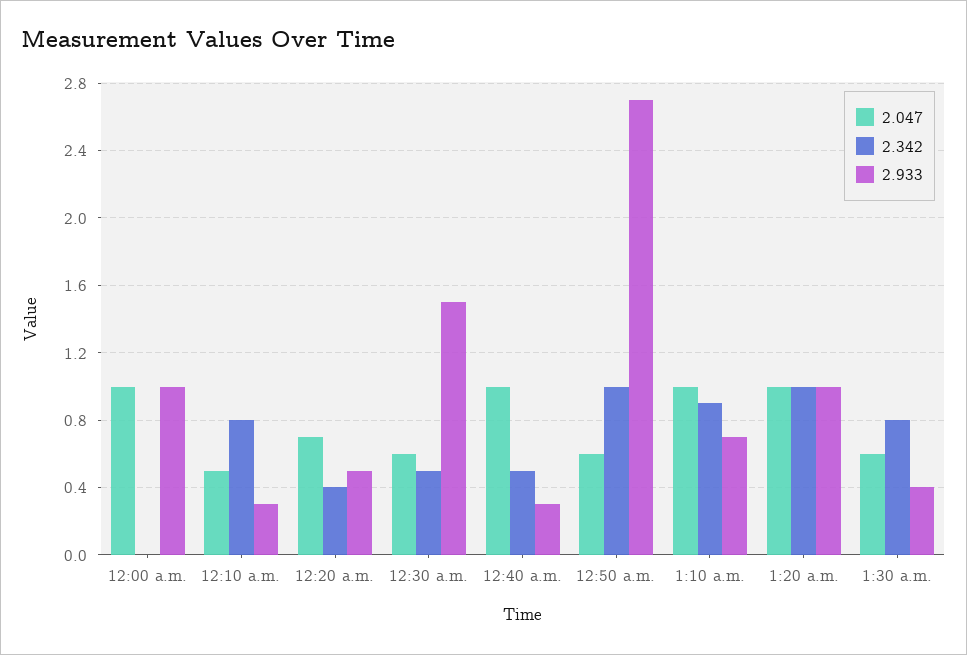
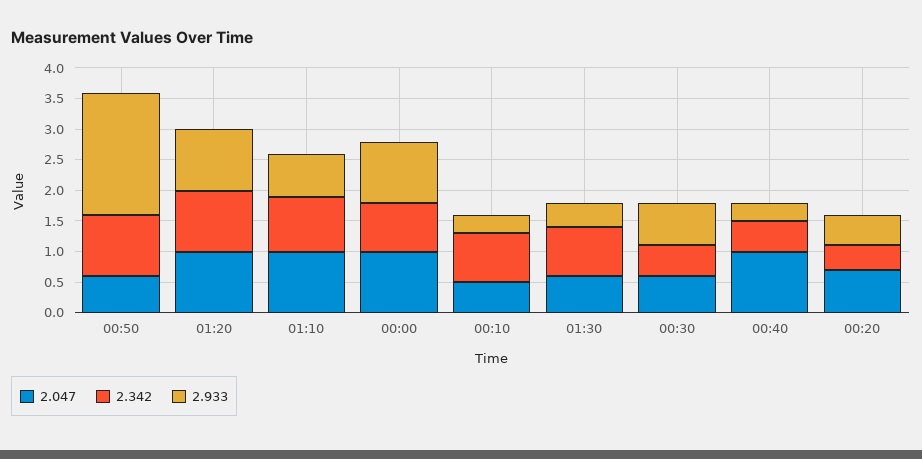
  {
    "2.047": {
      "12:00 a.m.": 1,
      "12:10 a.m.": 0.5,
      "12:20 a.m.": 0.7,
      "12:30 a.m.": 0.6,
      "12:40 a.m.": 1,
      "12:50 a.m.": 0.6,
      "1:10 a.m.": 1,
      "1:20 a.m.": 1,
      "1:30 a.m.": 0.6
    },
    "2.342": {
-     "12:00 a.m.": 0,
+     "12:00 a.m.": 0.75,
      "12:10 a.m.": 0.8,
      "12:20 a.m.": 0.4,
      "12:30 a.m.": 0.5,
      "12:40 a.m.": 0.5,
      "12:50 a.m.": 1,
      "1:10 a.m.": 0.9,
      "1:20 a.m.": 1,
      "1:30 a.m.": 0.8
    },
    "2.933": {
      "12:00 a.m.": 1,
      "12:10 a.m.": 0.3,
      "12:20 a.m.": 0.5,
-     "12:30 a.m.": 1.5,
+     "12:30 a.m.": 0.75,
      "12:40 a.m.": 0.3,
-     "12:50 a.m.": 2.7,
+     "12:50 a.m.": 2,
      "1:10 a.m.": 0.7,
      "1:20 a.m.": 1,
      "1:30 a.m.": 0.4
    }
  }

